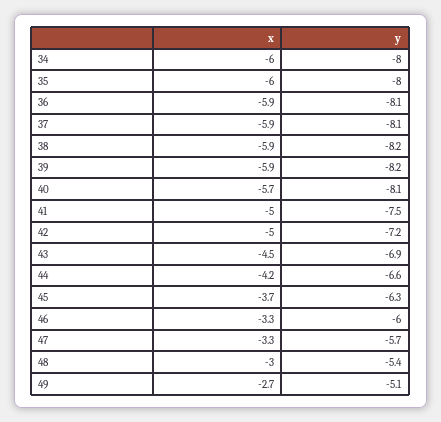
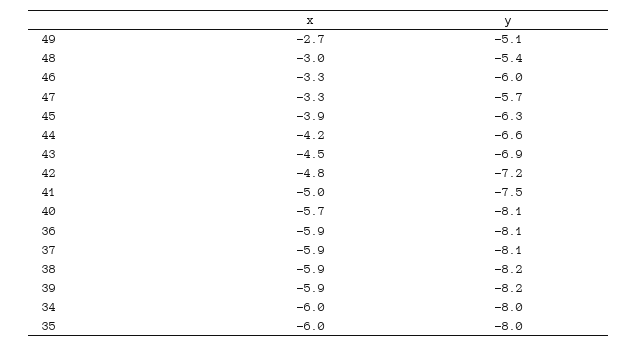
  {
    "x": {
      "34": -6,
      "35": -6,
      "36": -5.9,
      "37": -5.9,
      "38": -5.9,
      "39": -5.9,
      "40": -5.7,
      "41": -5,
-     "42": -5,
+     "42": -4.8,
      "43": -4.5,
      "44": -4.2,
-     "45": -3.7,
+     "45": -3.9,
      "46": -3.3,
      "47": -3.3,
      "48": -3,
      "49": -2.7
    },
    "y": {
      "34": -8,
      "35": -8,
      "36": -8.1,
      "37": -8.1,
      "38": -8.2,
      "39": -8.2,
      "40": -8.1,
      "41": -7.5,
      "42": -7.2,
      "43": -6.9,
      "44": -6.6,
      "45": -6.3,
      "46": -6,
      "47": -5.7,
      "48": -5.4,
      "49": -5.1
    }
  }

